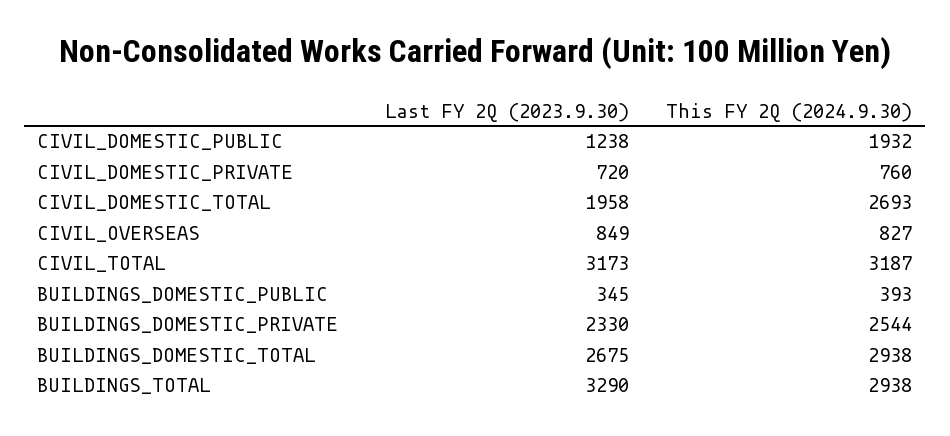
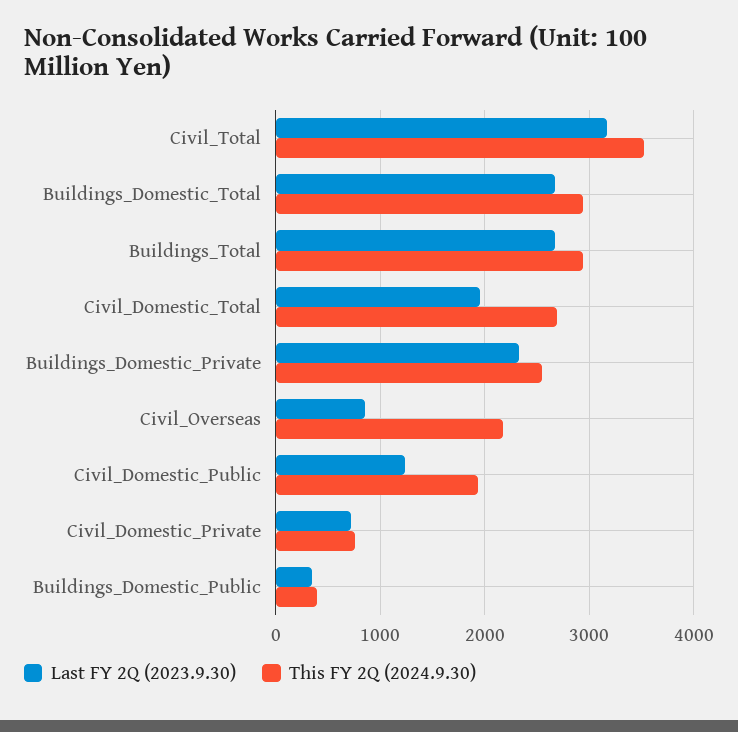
  {
    "Last FY 2Q (2023.9.30)": {
      "CIVIL_DOMESTIC_PUBLIC": 1238,
      "CIVIL_DOMESTIC_PRIVATE": 720,
      "CIVIL_DOMESTIC_TOTAL": 1958,
      "CIVIL_OVERSEAS": 849,
      "CIVIL_TOTAL": 3173,
      "BUILDINGS_DOMESTIC_PUBLIC": 345,
      "BUILDINGS_DOMESTIC_PRIVATE": 2330,
      "BUILDINGS_DOMESTIC_TOTAL": 2675,
-     "BUILDINGS_TOTAL": 3290
+     "BUILDINGS_TOTAL": 2700
    },
    "This FY 2Q (2024.9.30)": {
      "CIVIL_DOMESTIC_PUBLIC": 1932,
      "CIVIL_DOMESTIC_PRIVATE": 760,
      "CIVIL_DOMESTIC_TOTAL": 2693,
-     "CIVIL_OVERSEAS": 827,
+     "CIVIL_OVERSEAS": 2200,
-     "CIVIL_TOTAL": 3187,
+     "CIVIL_TOTAL": 3500,
      "BUILDINGS_DOMESTIC_PUBLIC": 393,
      "BUILDINGS_DOMESTIC_PRIVATE": 2544,
      "BUILDINGS_DOMESTIC_TOTAL": 2938,
      "BUILDINGS_TOTAL": 2938
    }
  }

